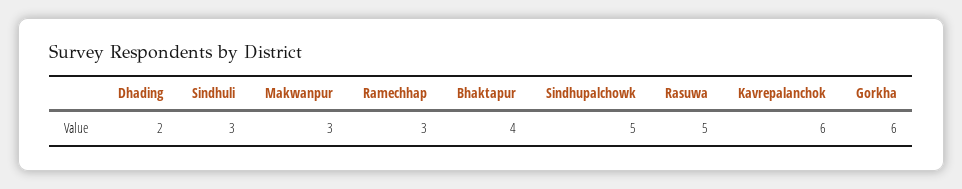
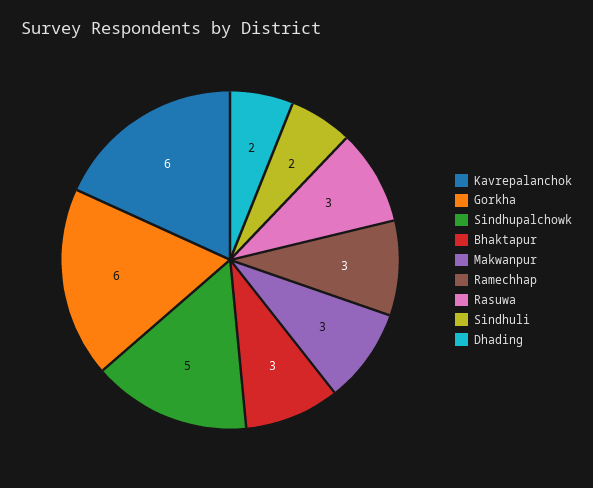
  {
    "Dhading": 2,
-   "Sindhuli": 3,
+   "Sindhuli": 2,
    "Makwanpur": 3,
    "Ramechhap": 3,
-   "Bhaktapur": 4,
+   "Bhaktapur": 3,
    "Sindhupalchowk": 5,
-   "Rasuwa": 5,
+   "Rasuwa": 3,
    "Kavrepalanchok": 6,
    "Gorkha": 6
  }

